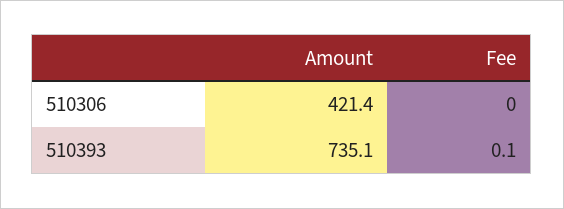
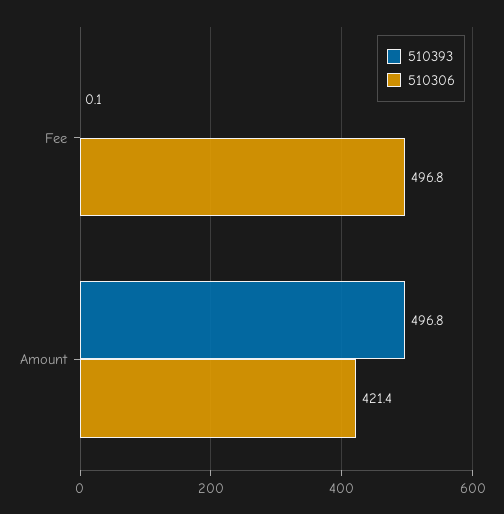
  {
    "510306": {
      "Amount": 421.4,
-     "Fee": 0
+     "Fee": 496.8
    },
    "510393": {
-     "Amount": 735.1,
+     "Amount": 496.8,
      "Fee": 0.1
    }
  }

